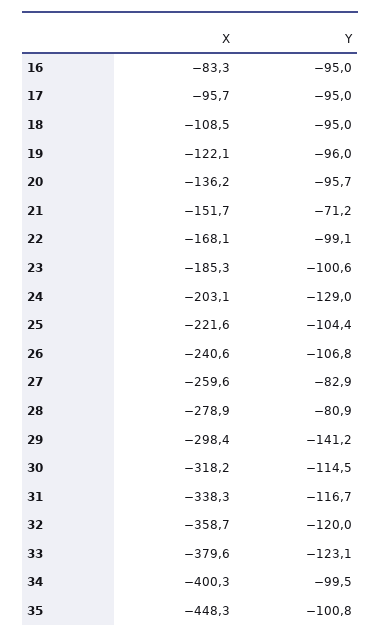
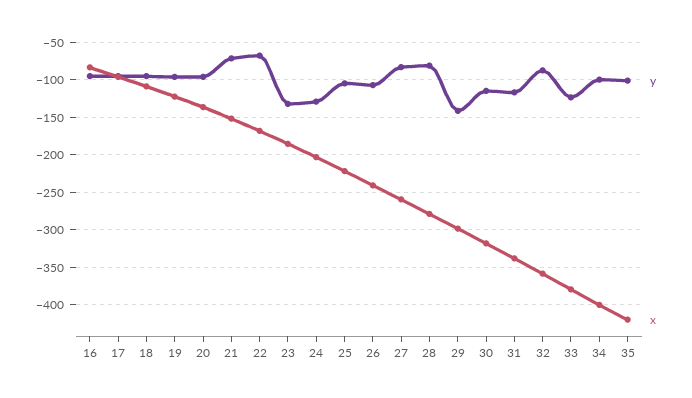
  {
    "X": {
      "16": -83.3,
      "17": -95.7,
      "18": -108.5,
      "19": -122.1,
      "20": -136.2,
      "21": -151.7,
      "22": -168.1,
      "23": -185.3,
      "24": -203.1,
      "25": -221.6,
      "26": -240.6,
      "27": -259.6,
      "28": -278.9,
      "29": -298.4,
      "30": -318.2,
      "31": -338.3,
      "32": -358.7,
      "33": -379.6,
      "34": -400.3,
-     "35": -448.3
+     "35": -420
    },
    "Y": {
      "16": -95,
      "17": -95,
      "18": -95,
      "19": -96,
      "20": -95.7,
      "21": -71.2,
-     "22": -99.1,
+     "22": -70,
-     "23": -100.6,
+     "23": -130,
      "24": -129,
      "25": -104.4,
      "26": -106.8,
      "27": -82.9,
      "28": -80.9,
      "29": -141.2,
      "30": -114.5,
      "31": -116.7,
-     "32": -120,
+     "32": -90,
      "33": -123.1,
      "34": -99.5,
      "35": -100.8
    }
  }

